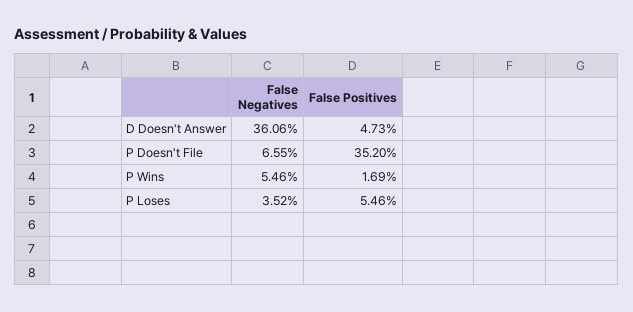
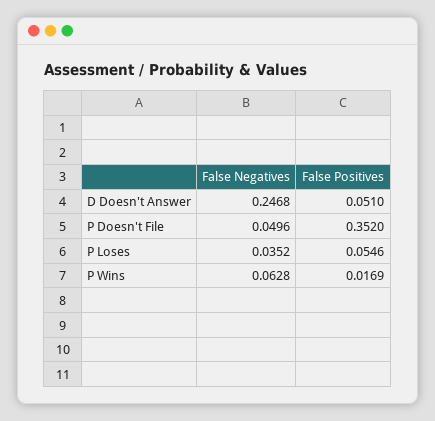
  {
    "False Negatives": {
-     "D Doesn't Answer": 0.3606,
+     "D Doesn't Answer": 0.2468,
-     "P Doesn't File": 0.0655,
+     "P Doesn't File": 0.0496,
-     "P Wins": 0.0546,
+     "P Wins": 0.0628,
      "P Loses": 0.0352
    },
    "False Positives": {
-     "D Doesn't Answer": 0.0473,
+     "D Doesn't Answer": 0.051,
      "P Doesn't File": 0.352,
      "P Wins": 0.0169,
      "P Loses": 0.0546
    }
  }

